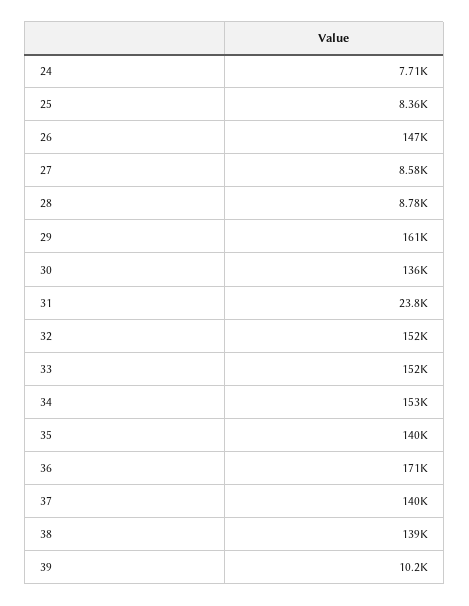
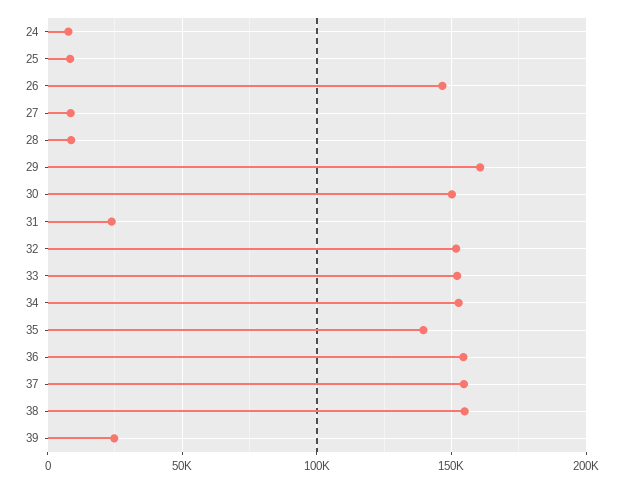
  {
    "24": 7710,
    "25": 8360,
    "26": 147000,
    "27": 8580,
    "28": 8780,
    "29": 161000,
-   "30": 136000,
+   "30": 150000,
    "31": 23800,
    "32": 152000,
    "33": 152000,
    "34": 153000,
    "35": 140000,
-   "36": 171000,
+   "36": 155000,
-   "37": 140000,
+   "37": 155000,
-   "38": 139000,
+   "38": 155000,
-   "39": 10200
+   "39": 25000
  }

